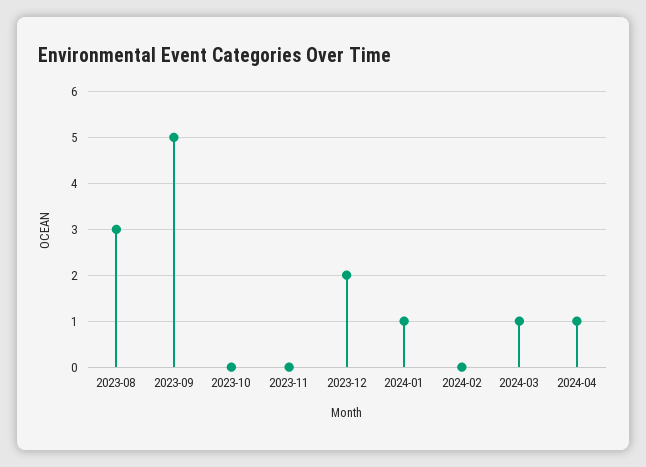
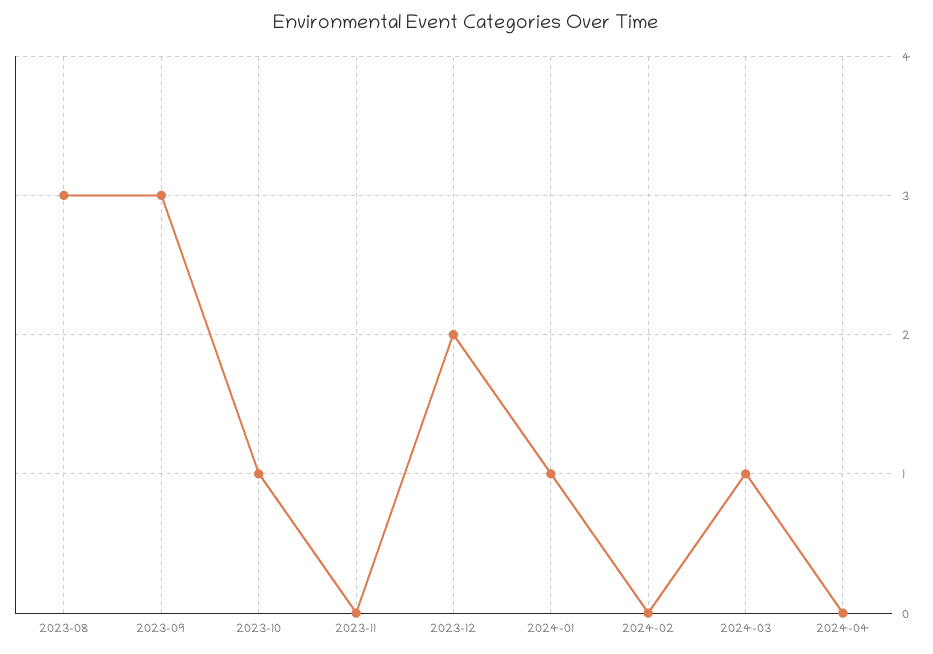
  {
    "2023-08": 3,
-   "2023-09": 5,
+   "2023-09": 3,
-   "2023-10": 0,
+   "2023-10": 1,
    "2023-11": 0,
    "2023-12": 2,
    "2024-01": 1,
    "2024-02": 0,
    "2024-03": 1,
-   "2024-04": 1
+   "2024-04": 0
  }

